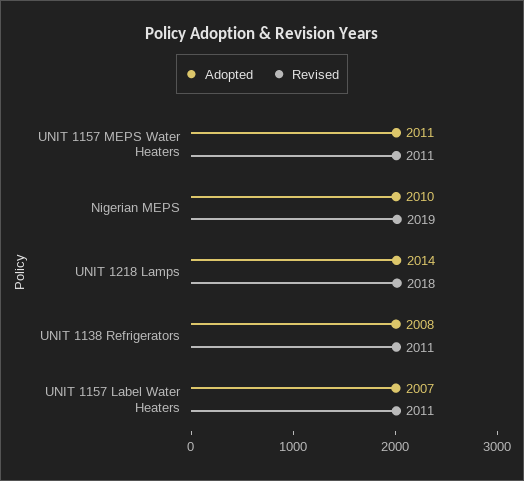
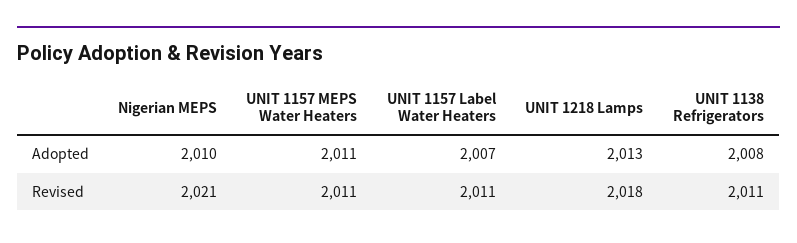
  {
    "Adopted": {
      "UNIT 1157 MEPS Water Heaters": 2011,
      "Nigerian MEPS": 2010,
-     "UNIT 1218 Lamps": 2014,
+     "UNIT 1218 Lamps": 2013,
      "UNIT 1138 Refrigerators": 2008,
      "UNIT 1157 Label Water Heaters": 2007
    },
    "Revised": {
      "UNIT 1157 MEPS Water Heaters": 2011,
-     "Nigerian MEPS": 2019,
+     "Nigerian MEPS": 2021,
      "UNIT 1218 Lamps": 2018,
      "UNIT 1138 Refrigerators": 2011,
      "UNIT 1157 Label Water Heaters": 2011
    }
  }

